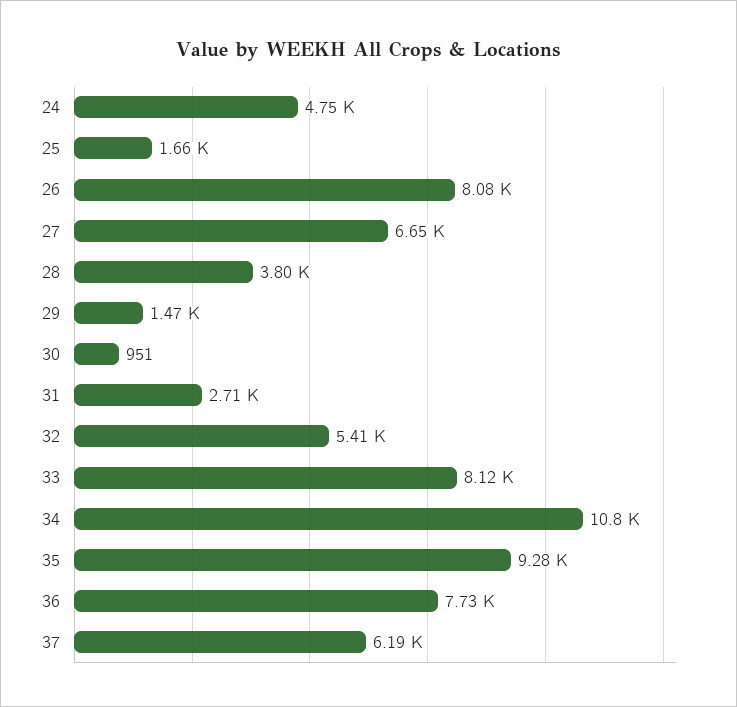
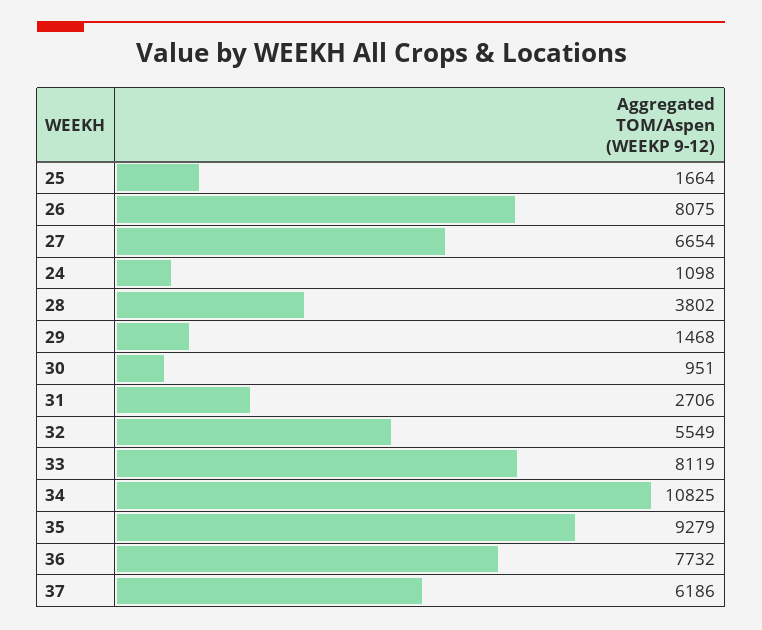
  {
-   "24": 4750,
+   "24": 1098,
    "25": 1664,
    "26": 8075,
    "27": 6654,
    "28": 3802,
    "29": 1468,
    "30": 951,
    "31": 2706,
-   "32": 5410,
+   "32": 5549,
    "33": 8119,
    "34": 10825,
    "35": 9279,
    "36": 7732,
    "37": 6186
  }

